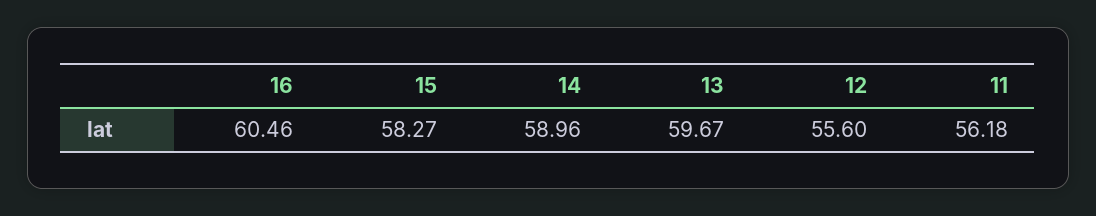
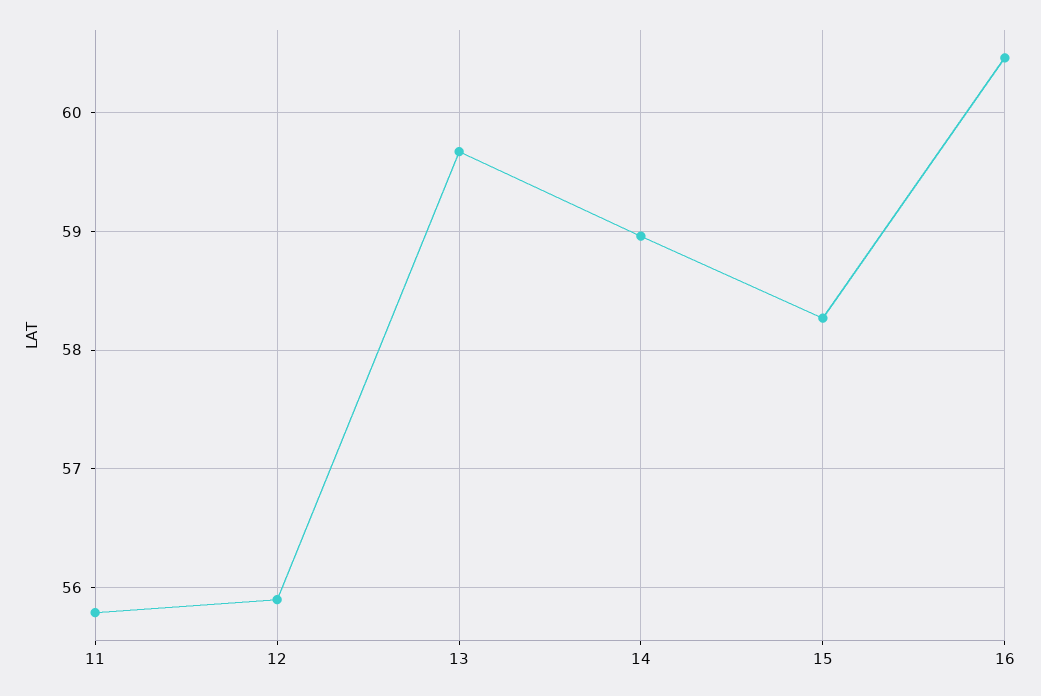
  {
    "16": 60.46,
    "15": 58.27,
    "14": 58.96,
    "13": 59.67,
-   "12": 55.6,
+   "12": 55.9,
-   "11": 56.18
+   "11": 55.8
  }

